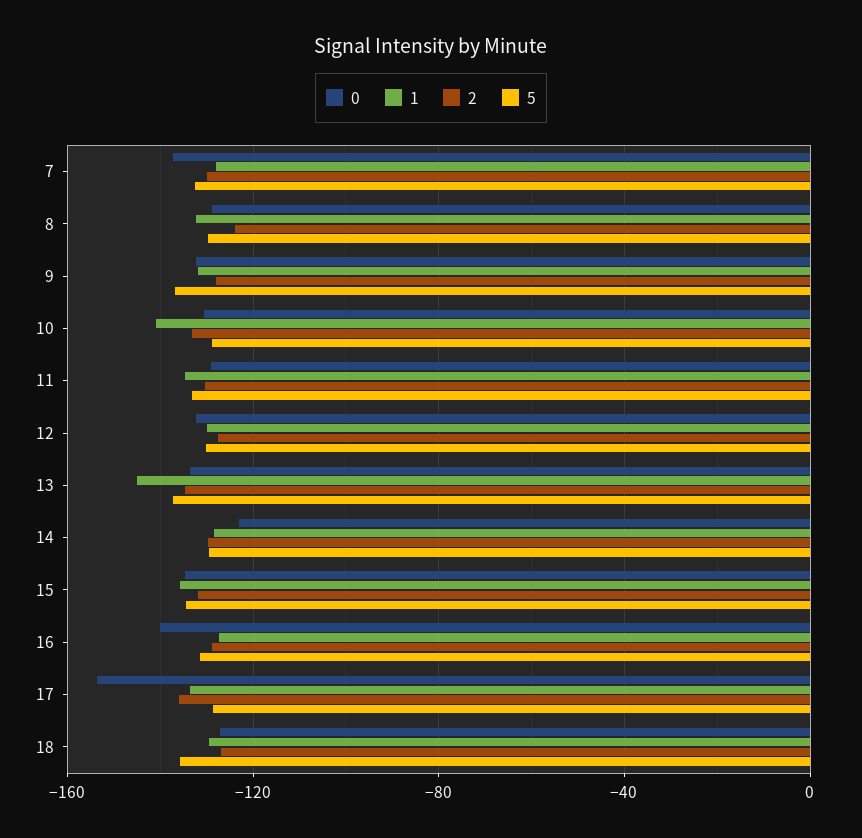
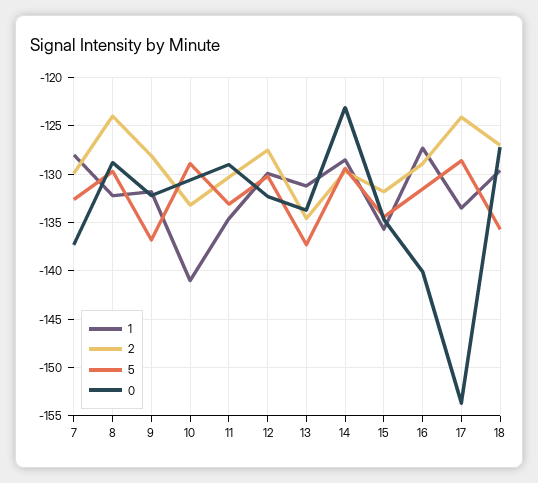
  {
    "0": {
      "7": -137,
      "8": -129,
      "9": -132,
      "10": -131,
      "11": -129,
      "12": -132,
      "13": -134,
      "14": -123,
      "15": -135,
      "16": -140,
      "17": -154,
      "18": -127
    },
    "1": {
      "7": -128,
      "8": -132,
      "9": -132,
      "10": -141,
      "11": -135,
      "12": -130,
-     "13": -145,
+     "13": -131,
      "14": -129,
      "15": -136,
      "16": -127,
      "17": -134,
      "18": -130
    },
    "2": {
      "7": -130,
      "8": -124,
      "9": -128,
      "10": -133,
      "11": -130,
      "12": -128,
      "13": -135,
      "14": -130,
      "15": -132,
      "16": -129,
-     "17": -135,
+     "17": -124,
      "18": -127
    },
    "5": {
      "7": -133,
      "8": -130,
      "9": -137,
      "10": -129,
      "11": -133,
      "12": -130,
      "13": -137,
      "14": -129,
      "15": -134,
      "16": -132,
      "17": -129,
      "18": -136
    }
  }

